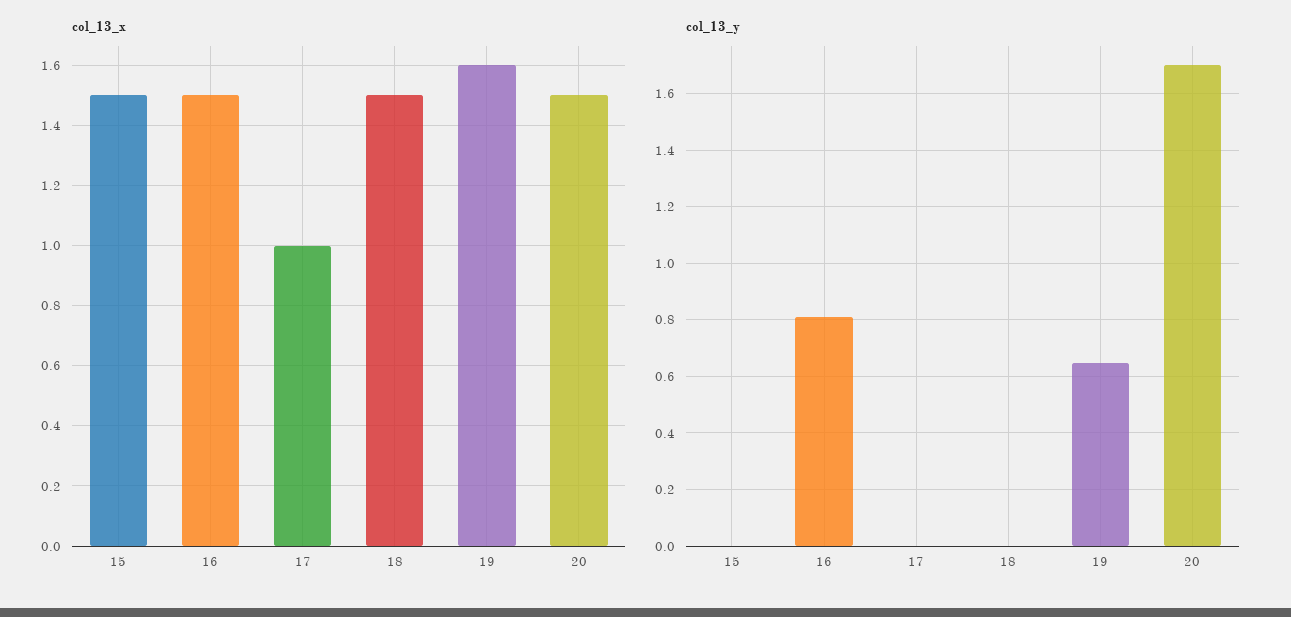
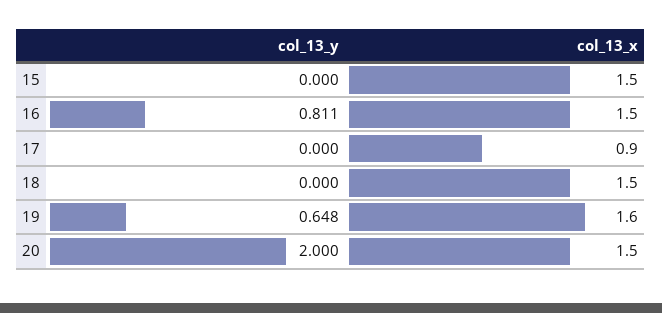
  {
    "col_13_x": {
      "15": 1.5,
      "16": 1.5,
-     "17": 1,
+     "17": 0.9,
      "18": 1.5,
      "19": 1.6,
      "20": 1.5
    },
    "col_13_y": {
      "15": 0,
      "16": 0.811,
      "17": 0,
      "18": 0,
      "19": 0.648,
-     "20": 1.7
+     "20": 2
    }
  }

